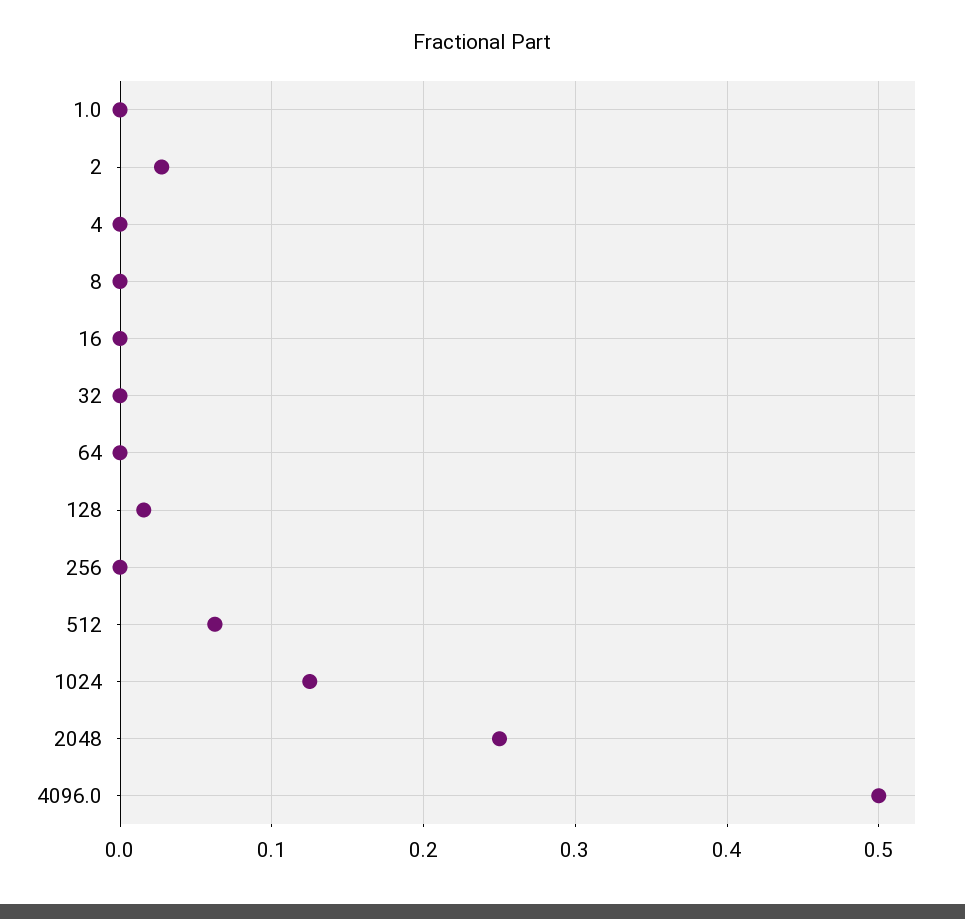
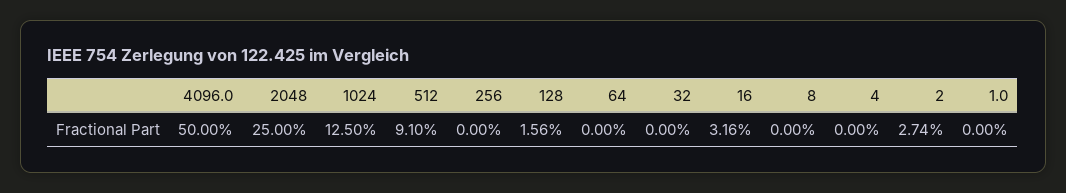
  {
    "1.0": 0,
    "2": 0.0274,
    "4": 0,
    "8": 0,
-   "16": 0,
+   "16": 0.0316,
    "32": 0,
    "64": 0,
    "128": 0.0156,
    "256": 0,
-   "512": 0.06,
+   "512": 0.091,
    "1024": 0.125,
    "2048": 0.25,
    "4096.0": 0.5
  }

